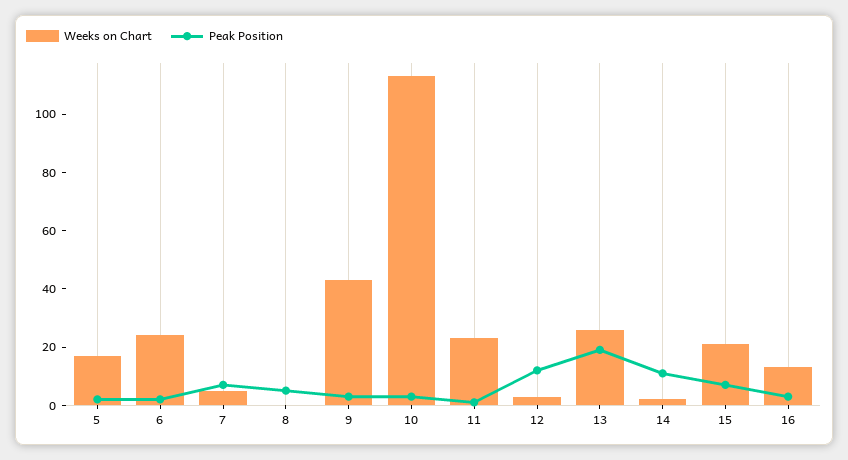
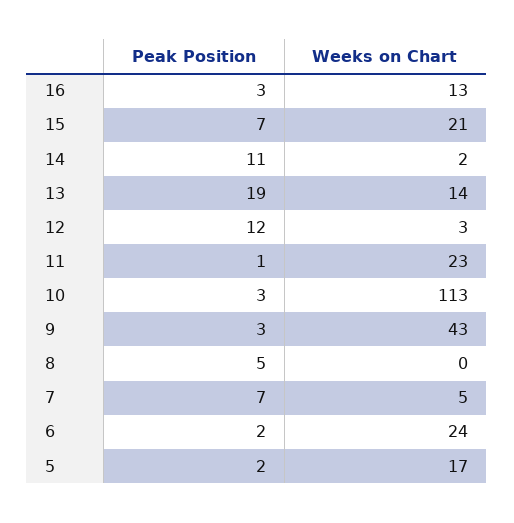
  {
    "Weeks on Chart": {
      "5": 17,
      "6": 24,
      "7": 5,
      "8": 0,
      "9": 43,
      "10": 113,
      "11": 23,
      "12": 3,
-     "13": 25,
+     "13": 14,
      "14": 2,
      "15": 21,
      "16": 13
    },
    "Peak Position": {
      "5": 2,
      "6": 2,
      "7": 7,
      "8": 5,
      "9": 3,
      "10": 3,
      "11": 1,
      "12": 12,
      "13": 19,
      "14": 11,
      "15": 7,
      "16": 3
    }
  }

